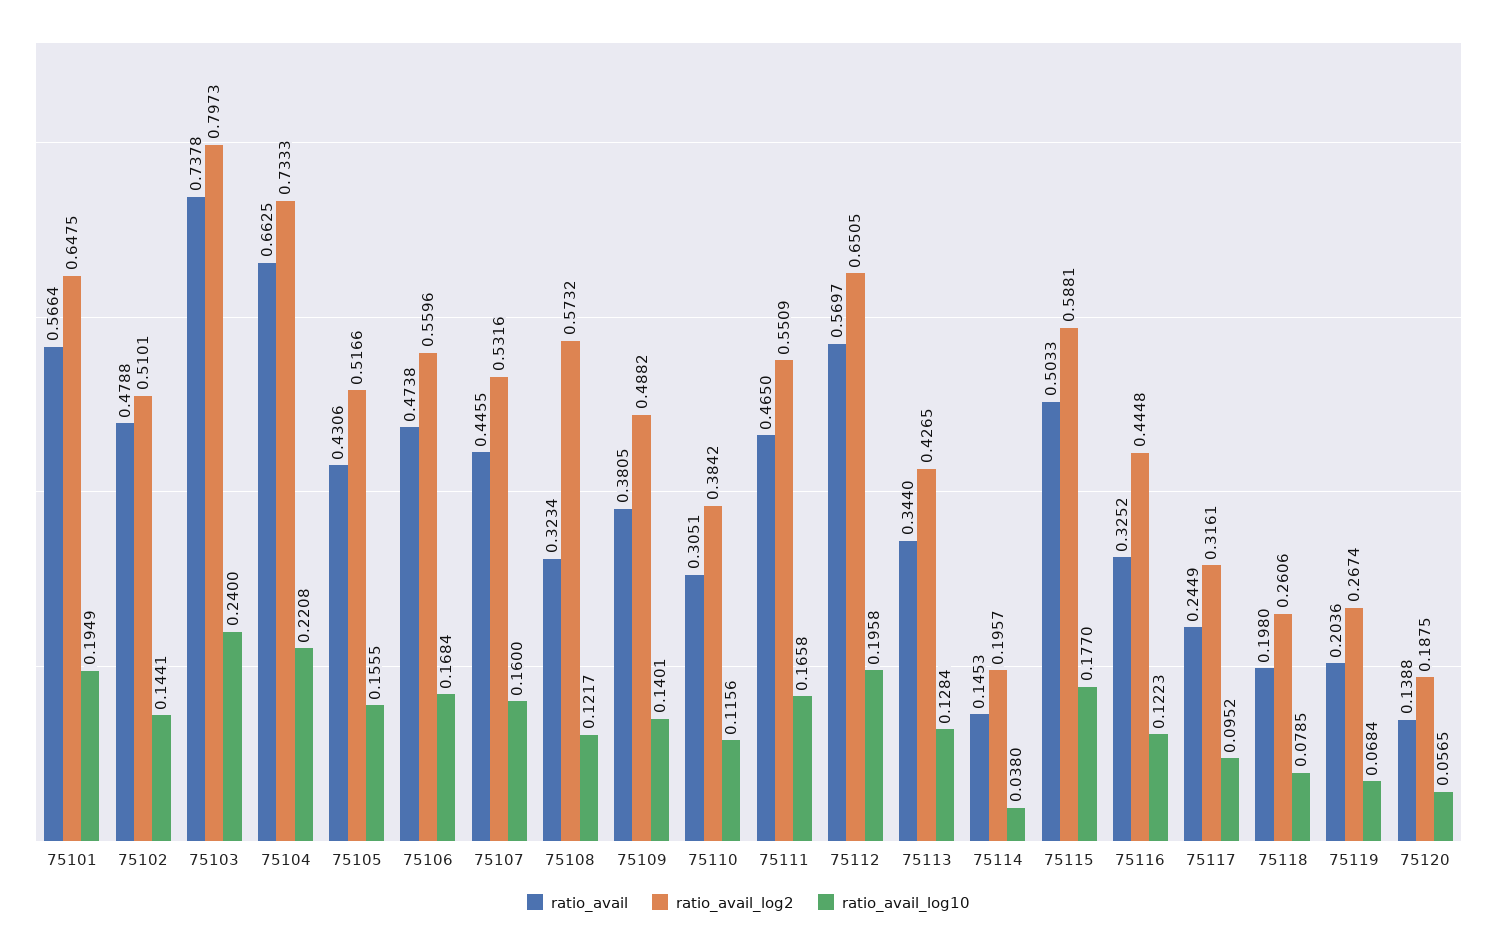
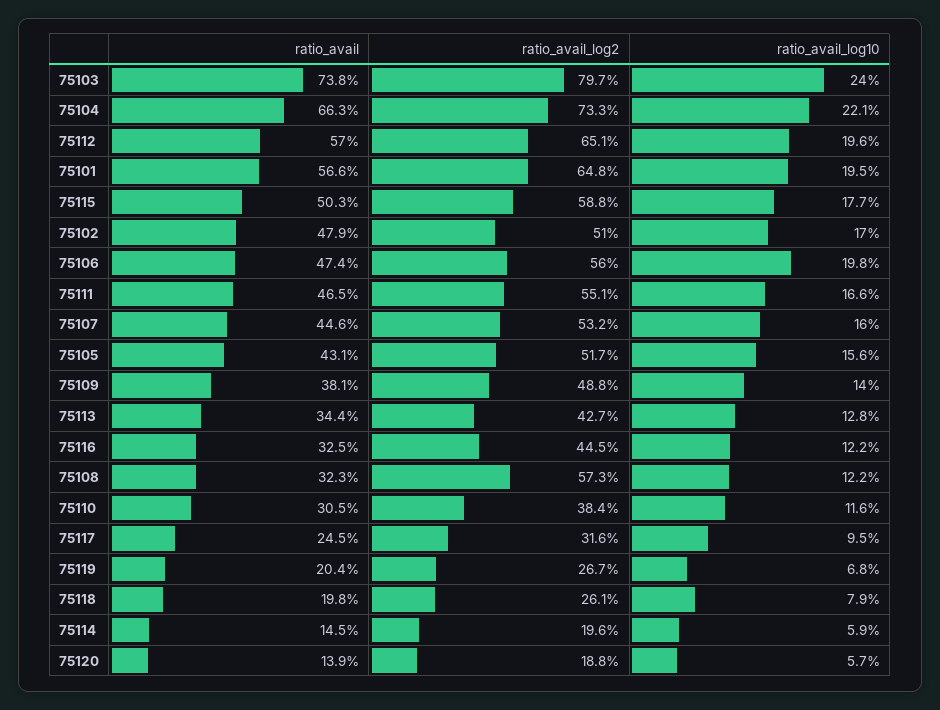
  {
    "ratio_avail": {
      "75101": 0.5664,
      "75102": 0.4788,
      "75103": 0.7378,
      "75104": 0.6625,
      "75105": 0.4306,
      "75106": 0.4738,
      "75107": 0.4455,
      "75108": 0.3234,
      "75109": 0.3805,
      "75110": 0.3051,
      "75111": 0.465,
      "75112": 0.5697,
      "75113": 0.344,
      "75114": 0.1453,
      "75115": 0.5033,
      "75116": 0.3252,
      "75117": 0.2449,
      "75118": 0.198,
      "75119": 0.2036,
      "75120": 0.1388
    },
    "ratio_avail_log2": {
      "75101": 0.6475,
      "75102": 0.5101,
      "75103": 0.7973,
      "75104": 0.7333,
      "75105": 0.5166,
      "75106": 0.5596,
      "75107": 0.5316,
      "75108": 0.5732,
      "75109": 0.4882,
      "75110": 0.3842,
      "75111": 0.5509,
      "75112": 0.6505,
      "75113": 0.4265,
      "75114": 0.1957,
      "75115": 0.5881,
      "75116": 0.4448,
      "75117": 0.3161,
      "75118": 0.2606,
      "75119": 0.2674,
      "75120": 0.1875
    },
    "ratio_avail_log10": {
      "75101": 0.1949,
-     "75102": 0.1441,
+     "75102": 0.17,
      "75103": 0.24,
      "75104": 0.2208,
      "75105": 0.1555,
-     "75106": 0.1684,
+     "75106": 0.198,
      "75107": 0.16,
      "75108": 0.1217,
      "75109": 0.1401,
      "75110": 0.1156,
      "75111": 0.1658,
      "75112": 0.1958,
      "75113": 0.1284,
-     "75114": 0.038,
+     "75114": 0.059,
      "75115": 0.177,
      "75116": 0.1223,
      "75117": 0.0952,
      "75118": 0.0785,
      "75119": 0.0684,
      "75120": 0.0565
    }
  }

